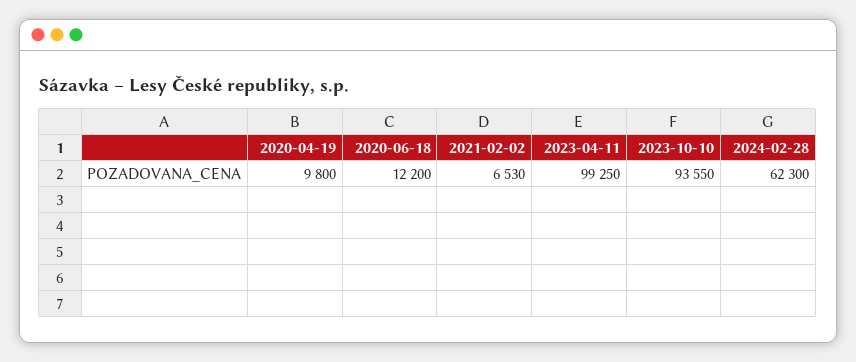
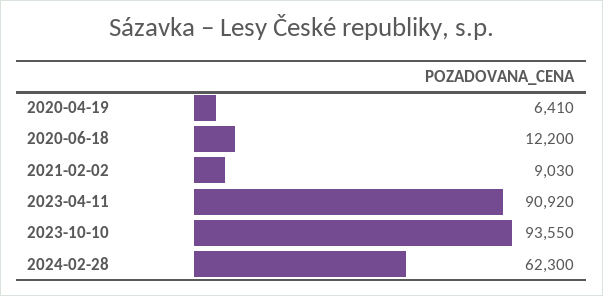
  {
-   "2020-04-19": 9800,
+   "2020-04-19": 6410,
    "2020-06-18": 12200,
-   "2021-02-02": 6530,
+   "2021-02-02": 9030,
-   "2023-04-11": 99250,
+   "2023-04-11": 90920,
    "2023-10-10": 93550,
    "2024-02-28": 62300
  }

